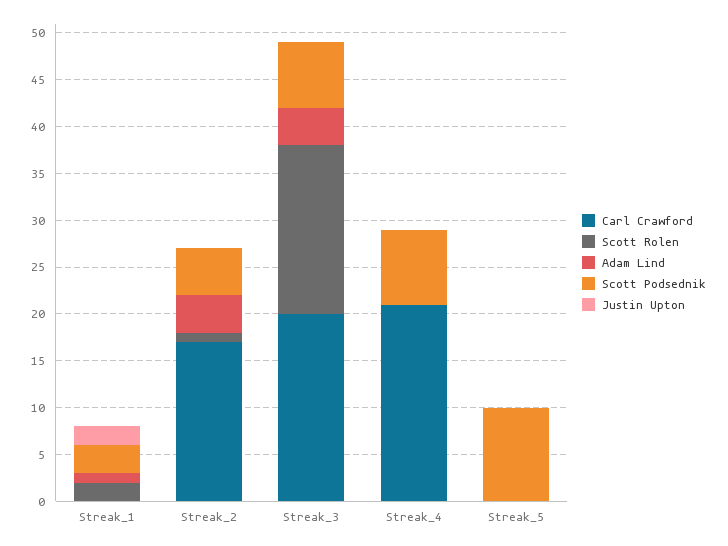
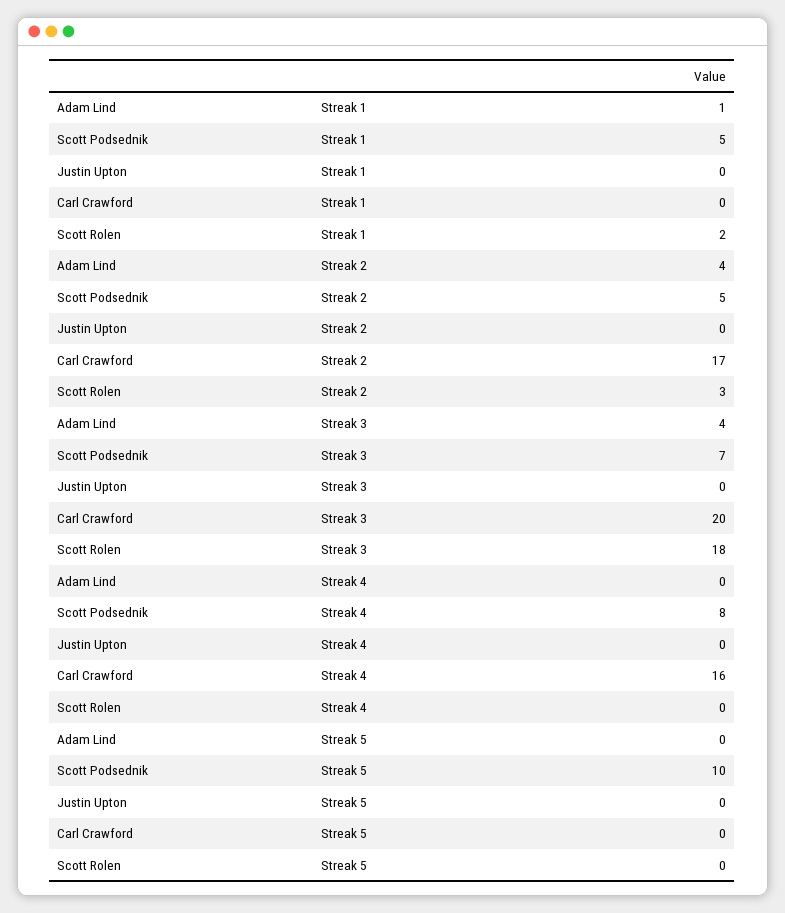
  {
    "Carl Crawford": {
      "Streak_1": 0,
      "Streak_2": 17,
      "Streak_3": 20,
-     "Streak_4": 21,
+     "Streak_4": 16,
      "Streak_5": 0
    },
    "Scott Rolen": {
      "Streak_1": 2,
-     "Streak_2": 1,
+     "Streak_2": 3,
      "Streak_3": 18,
      "Streak_4": 0,
      "Streak_5": 0
    },
    "Adam Lind": {
      "Streak_1": 1,
      "Streak_2": 4,
      "Streak_3": 4,
      "Streak_4": 0,
      "Streak_5": 0
    },
    "Scott Podsednik": {
-     "Streak_1": 3,
+     "Streak_1": 5,
      "Streak_2": 5,
      "Streak_3": 7,
      "Streak_4": 8,
      "Streak_5": 10
    },
    "Justin Upton": {
-     "Streak_1": 2,
+     "Streak_1": 0,
      "Streak_2": 0,
      "Streak_3": 0,
      "Streak_4": 0,
      "Streak_5": 0
    }
  }

